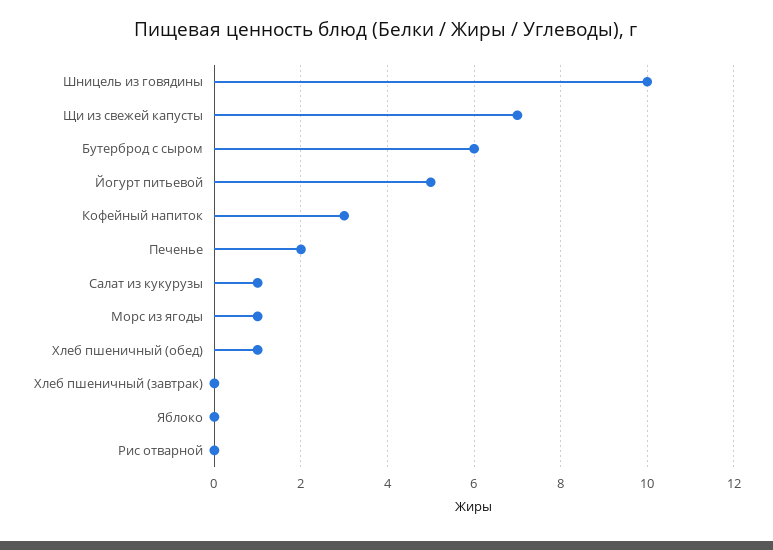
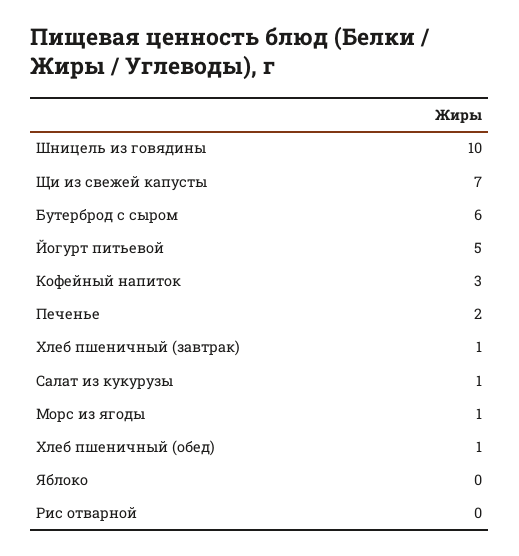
  {
    "Шницель из говядины": 10,
    "Щи из свежей капусты": 7,
    "Бутерброд с сыром": 6,
    "Йогурт питьевой": 5,
    "Кофейный напиток": 3,
    "Печенье": 2,
    "Салат из кукурузы": 1,
    "Морс из ягоды": 1,
    "Хлеб пшеничный (обед)": 1,
-   "Хлеб пшеничный (завтрак)": 0,
+   "Хлеб пшеничный (завтрак)": 1,
    "Яблоко": 0,
    "Рис отварной": 0
  }

